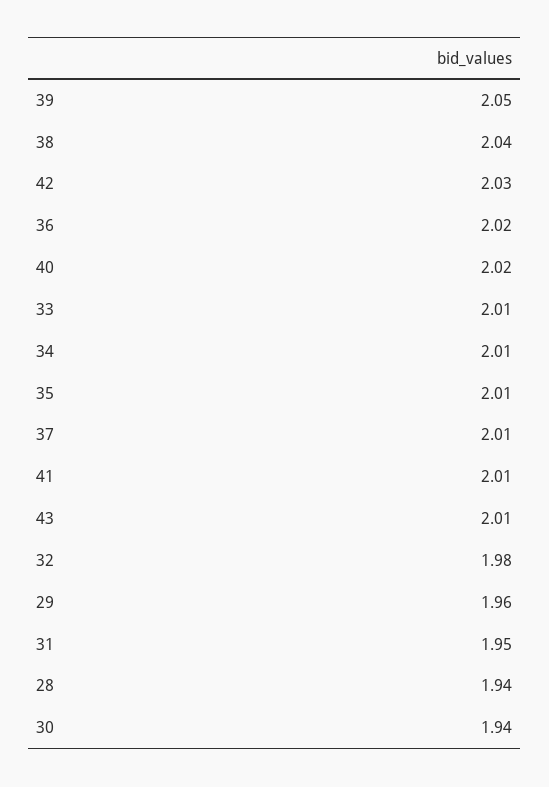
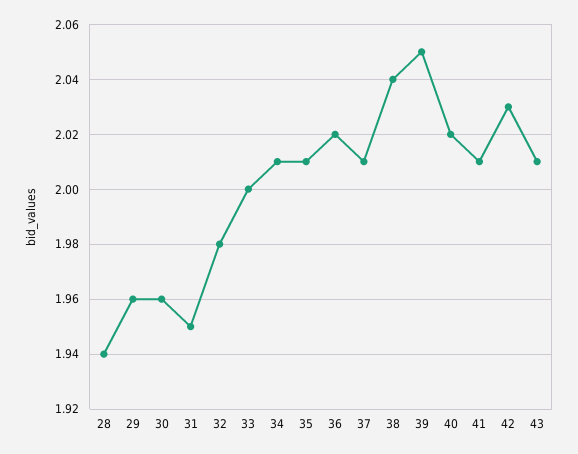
  {
    "39": 2.05,
    "38": 2.04,
    "42": 2.03,
    "36": 2.02,
    "40": 2.02,
-   "33": 2.01,
+   "33": 2,
    "34": 2.01,
    "35": 2.01,
    "37": 2.01,
    "41": 2.01,
    "43": 2.01,
    "32": 1.98,
    "29": 1.96,
    "31": 1.95,
    "28": 1.94,
-   "30": 1.94
+   "30": 1.96
  }

